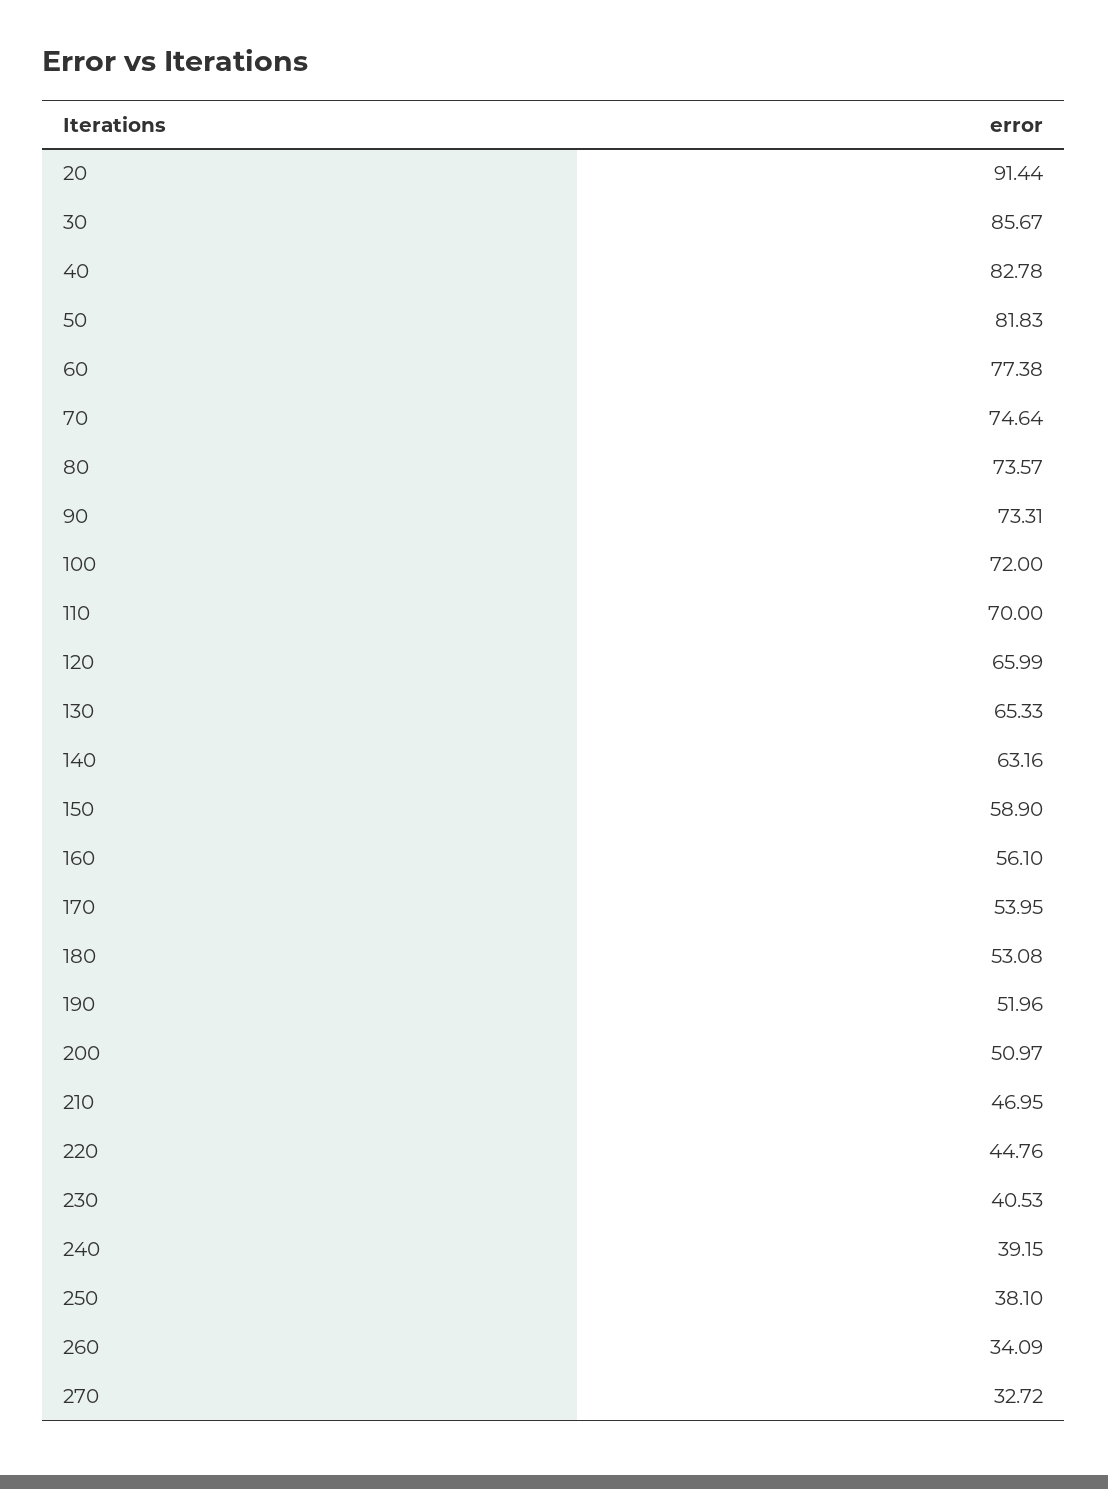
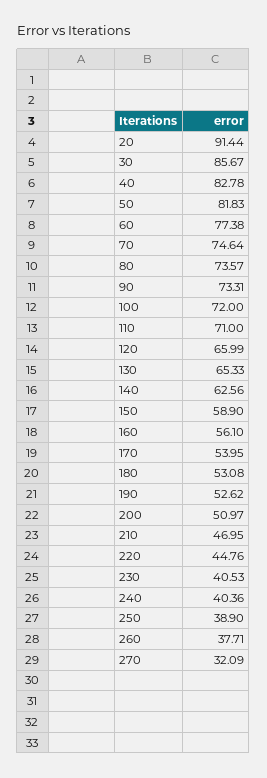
  {
    "20": 91.44,
    "30": 85.67,
    "40": 82.78,
    "50": 81.83,
    "60": 77.38,
    "70": 74.64,
    "80": 73.57,
    "90": 73.31,
    "100": 72,
-   "110": 70,
+   "110": 71,
    "120": 65.99,
    "130": 65.33,
-   "140": 63.16,
+   "140": 62.56,
    "150": 58.9,
    "160": 56.1,
    "170": 53.95,
    "180": 53.08,
-   "190": 51.96,
+   "190": 52.62,
    "200": 50.97,
    "210": 46.95,
    "220": 44.76,
    "230": 40.53,
-   "240": 39.15,
+   "240": 40.36,
-   "250": 38.1,
+   "250": 38.9,
-   "260": 34.09,
+   "260": 37.71,
-   "270": 32.72
+   "270": 32.09
  }

